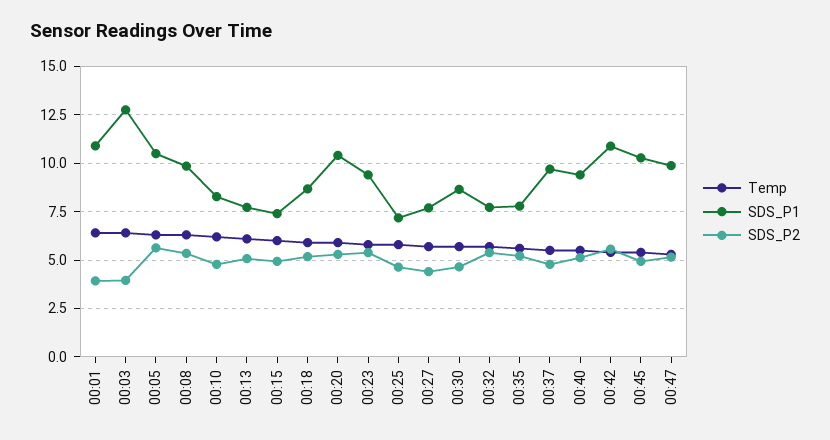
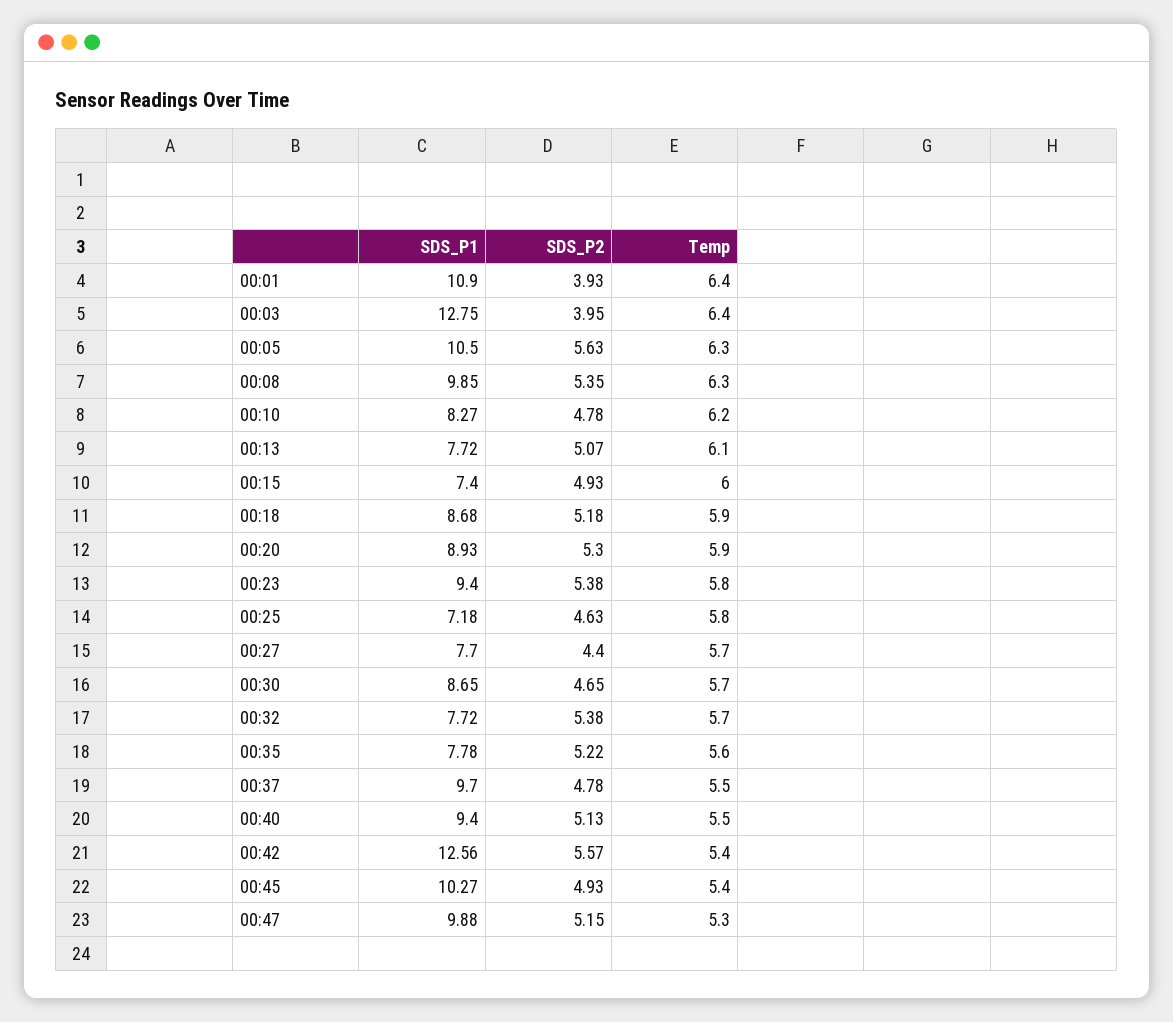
  {
    "Temp": {
      "00:01": 6.4,
      "00:03": 6.4,
      "00:05": 6.3,
      "00:08": 6.3,
      "00:10": 6.2,
      "00:13": 6.1,
      "00:15": 6,
      "00:18": 5.9,
      "00:20": 5.9,
      "00:23": 5.8,
      "00:25": 5.8,
      "00:27": 5.7,
      "00:30": 5.7,
      "00:32": 5.7,
      "00:35": 5.6,
      "00:37": 5.5,
      "00:40": 5.5,
      "00:42": 5.4,
      "00:45": 5.4,
      "00:47": 5.3
    },
    "SDS_P1": {
      "00:01": 10.9,
      "00:03": 12.75,
      "00:05": 10.5,
      "00:08": 9.85,
      "00:10": 8.27,
      "00:13": 7.72,
      "00:15": 7.4,
      "00:18": 8.68,
-     "00:20": 10.5,
+     "00:20": 8.93,
      "00:23": 9.4,
      "00:25": 7.18,
      "00:27": 7.7,
      "00:30": 8.65,
      "00:32": 7.72,
      "00:35": 7.78,
      "00:37": 9.7,
      "00:40": 9.4,
-     "00:42": 11,
+     "00:42": 12.56,
      "00:45": 10.27,
      "00:47": 9.88
    },
    "SDS_P2": {
      "00:01": 3.93,
      "00:03": 3.95,
      "00:05": 5.63,
      "00:08": 5.35,
      "00:10": 4.78,
      "00:13": 5.07,
      "00:15": 4.93,
      "00:18": 5.18,
      "00:20": 5.3,
      "00:23": 5.38,
      "00:25": 4.63,
      "00:27": 4.4,
      "00:30": 4.65,
      "00:32": 5.38,
      "00:35": 5.22,
      "00:37": 4.78,
      "00:40": 5.13,
      "00:42": 5.57,
      "00:45": 4.93,
      "00:47": 5.15
    }
  }

